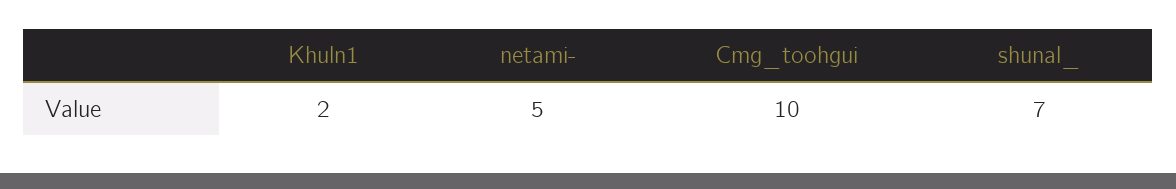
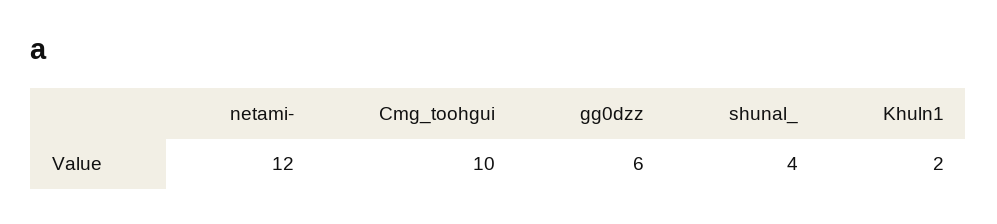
  {
    "Khuln1": 2,
-   "netami-": 5,
+   "netami-": 12,
    "Cmg_toohgui": 10,
-   "shunal_": 7
+   "shunal_": 4,
+   "gg0dzz": 6
  }

